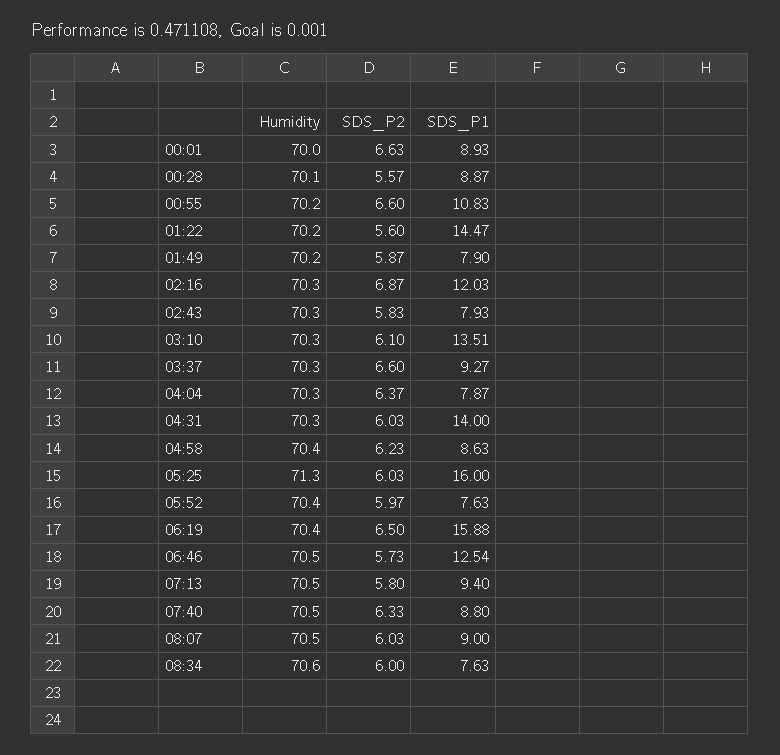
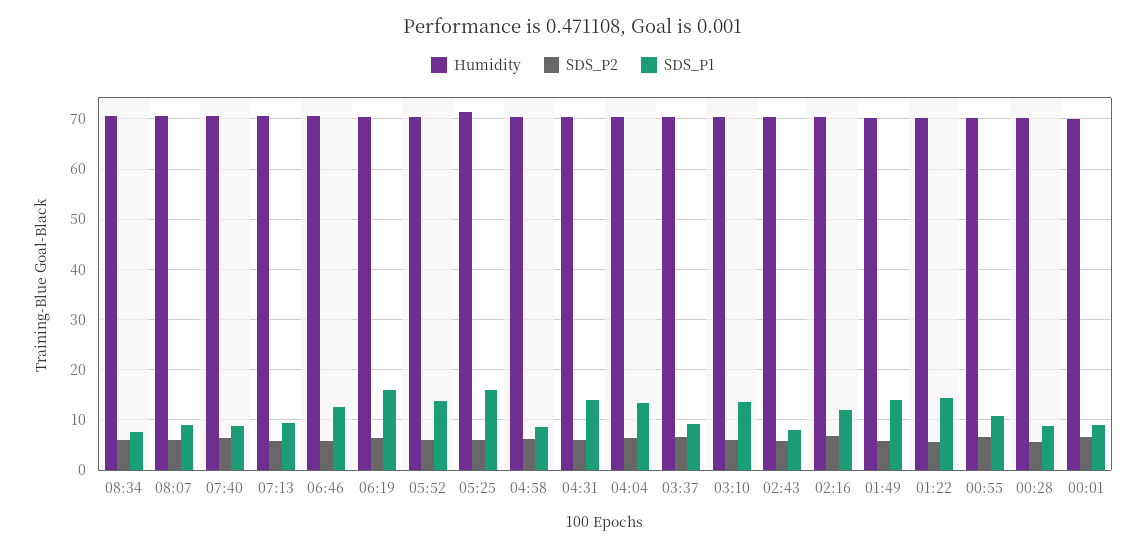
  {
    "Humidity": {
      "00:01": 70,
      "00:28": 70.1,
      "00:55": 70.2,
      "01:22": 70.2,
      "01:49": 70.2,
      "02:16": 70.3,
      "02:43": 70.3,
      "03:10": 70.3,
      "03:37": 70.3,
      "04:04": 70.3,
      "04:31": 70.3,
      "04:58": 70.4,
      "05:25": 71.3,
      "05:52": 70.4,
      "06:19": 70.4,
      "06:46": 70.5,
      "07:13": 70.5,
      "07:40": 70.5,
      "08:07": 70.5,
      "08:34": 70.6
    },
    "SDS_P2": {
      "00:01": 6.63,
      "00:28": 5.57,
      "00:55": 6.6,
      "01:22": 5.6,
      "01:49": 5.87,
      "02:16": 6.87,
      "02:43": 5.83,
      "03:10": 6.1,
      "03:37": 6.6,
      "04:04": 6.37,
      "04:31": 6.03,
      "04:58": 6.23,
      "05:25": 6.03,
      "05:52": 5.97,
      "06:19": 6.5,
      "06:46": 5.73,
      "07:13": 5.8,
      "07:40": 6.33,
      "08:07": 6.03,
      "08:34": 6
    },
    "SDS_P1": {
      "00:01": 8.93,
      "00:28": 8.87,
      "00:55": 10.83,
      "01:22": 14.47,
-     "01:49": 7.9,
+     "01:49": 14,
      "02:16": 12.03,
      "02:43": 7.93,
      "03:10": 13.51,
      "03:37": 9.27,
-     "04:04": 7.87,
+     "04:04": 14,
      "04:31": 14,
      "04:58": 8.63,
      "05:25": 16,
-     "05:52": 7.63,
+     "05:52": 14,
      "06:19": 15.88,
      "06:46": 12.54,
      "07:13": 9.4,
      "07:40": 8.8,
      "08:07": 9,
      "08:34": 7.63
    }
  }

